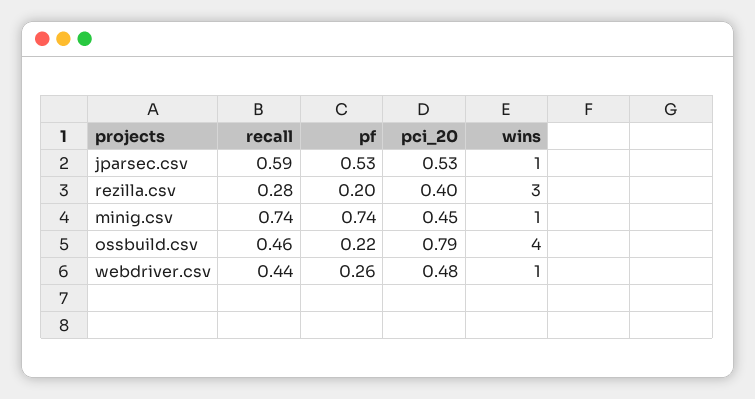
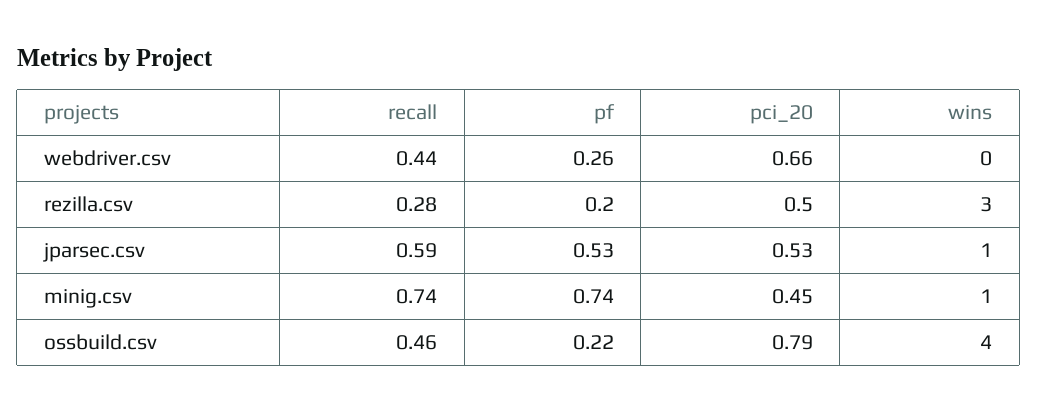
  {
    "recall": {
      "jparsec.csv": 0.59,
      "rezilla.csv": 0.28,
      "minig.csv": 0.74,
      "ossbuild.csv": 0.46,
      "webdriver.csv": 0.44
    },
    "pf": {
      "jparsec.csv": 0.53,
      "rezilla.csv": 0.2,
      "minig.csv": 0.74,
      "ossbuild.csv": 0.22,
      "webdriver.csv": 0.26
    },
    "pci_20": {
      "jparsec.csv": 0.53,
-     "rezilla.csv": 0.4,
+     "rezilla.csv": 0.5,
      "minig.csv": 0.45,
      "ossbuild.csv": 0.79,
-     "webdriver.csv": 0.48
+     "webdriver.csv": 0.66
    },
    "wins": {
      "jparsec.csv": 1,
      "rezilla.csv": 3,
      "minig.csv": 1,
      "ossbuild.csv": 4,
-     "webdriver.csv": 1
+     "webdriver.csv": 0
    }
  }

